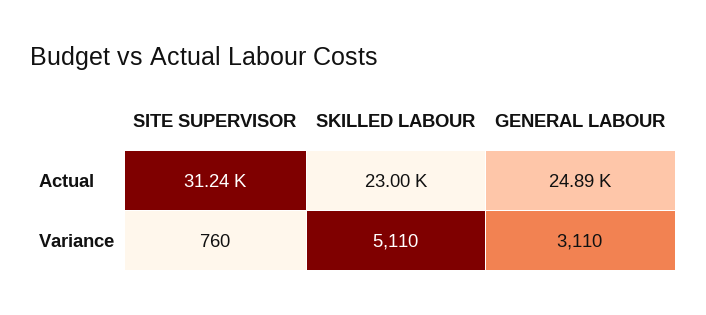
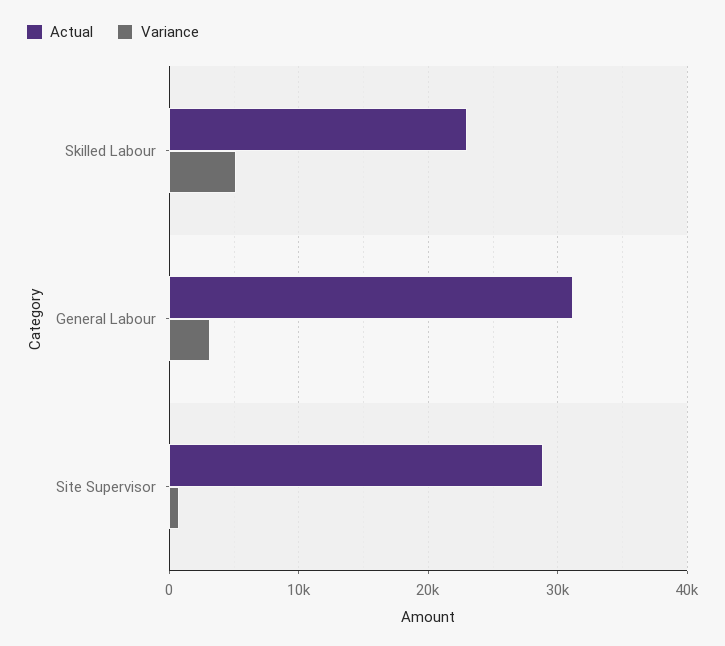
  {
    "Actual": {
-     "SITE SUPERVISOR": 31240,
+     "SITE SUPERVISOR": 29000,
      "SKILLED LABOUR": 23000,
-     "GENERAL LABOUR": 24890
+     "GENERAL LABOUR": 31000
    },
    "Variance": {
      "SITE SUPERVISOR": 760,
      "SKILLED LABOUR": 5110,
      "GENERAL LABOUR": 3110
    }
  }

